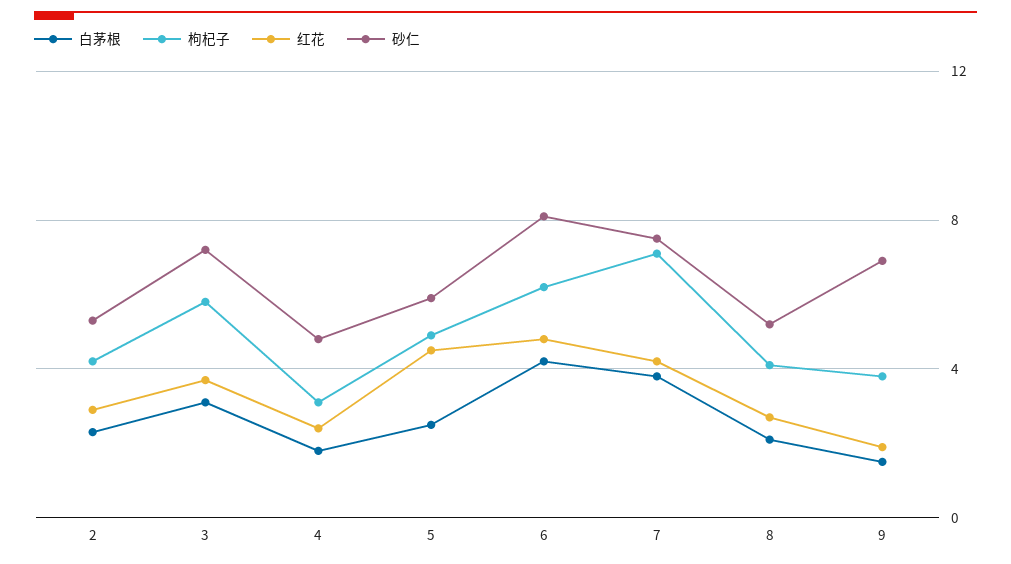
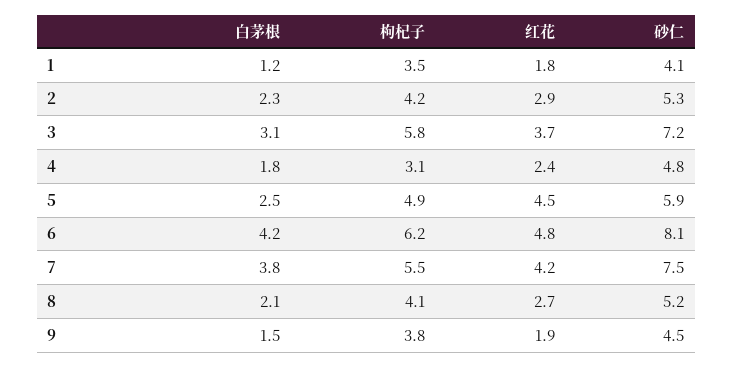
  {
    "白茅根": {
      "2": 2.3,
      "3": 3.1,
      "4": 1.8,
      "5": 2.5,
      "6": 4.2,
      "7": 3.8,
      "8": 2.1,
-     "9": 1.5
+     "9": 1.5,
+     "1": 1.2
    },
    "枸杞子": {
      "2": 4.2,
      "3": 5.8,
      "4": 3.1,
      "5": 4.9,
      "6": 6.2,
-     "7": 7,
+     "7": 5.5,
      "8": 4.1,
-     "9": 3.8
+     "9": 3.8,
+     "1": 3.5
    },
    "红花": {
      "2": 2.9,
      "3": 3.7,
      "4": 2.4,
      "5": 4.5,
      "6": 4.8,
      "7": 4.2,
      "8": 2.7,
-     "9": 1.9
+     "9": 1.9,
+     "1": 1.8
    },
    "砂仁": {
      "2": 5.3,
      "3": 7.2,
      "4": 4.8,
      "5": 5.9,
      "6": 8.1,
      "7": 7.5,
      "8": 5.2,
-     "9": 7
+     "9": 4.5,
+     "1": 4.1
    }
  }

